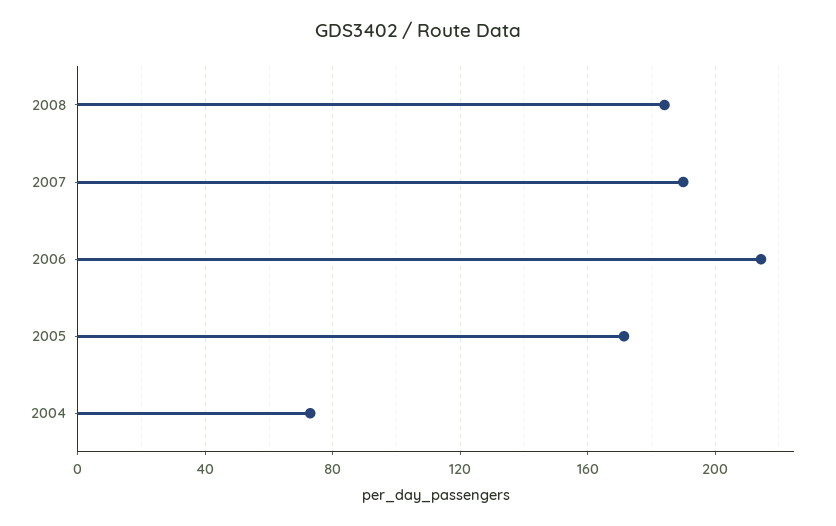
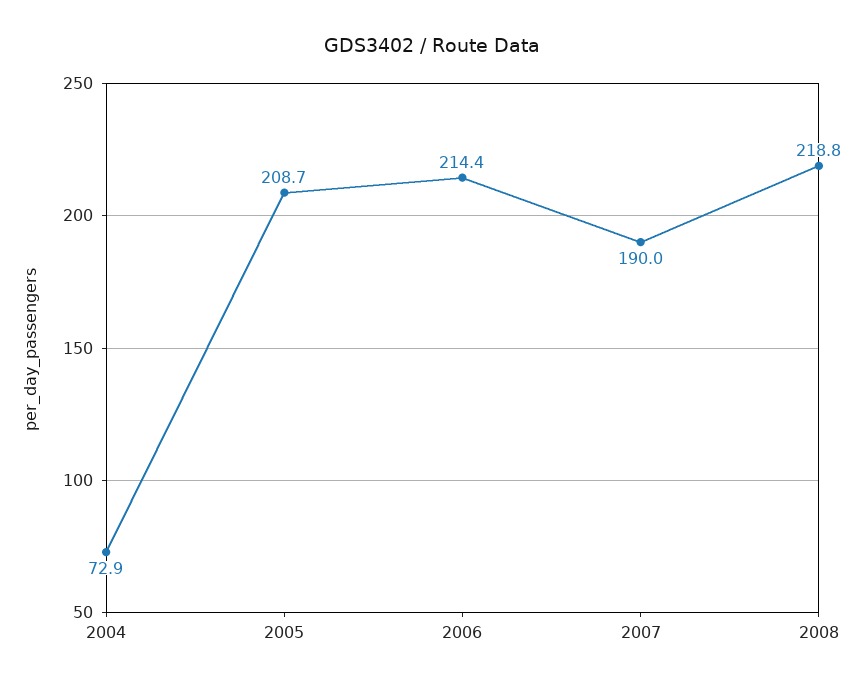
  {
-   "2008": 185,
+   "2008": 218.8,
    "2007": 190,
    "2006": 214.4,
-   "2005": 170,
+   "2005": 208.7,
    "2004": 72.9
  }

